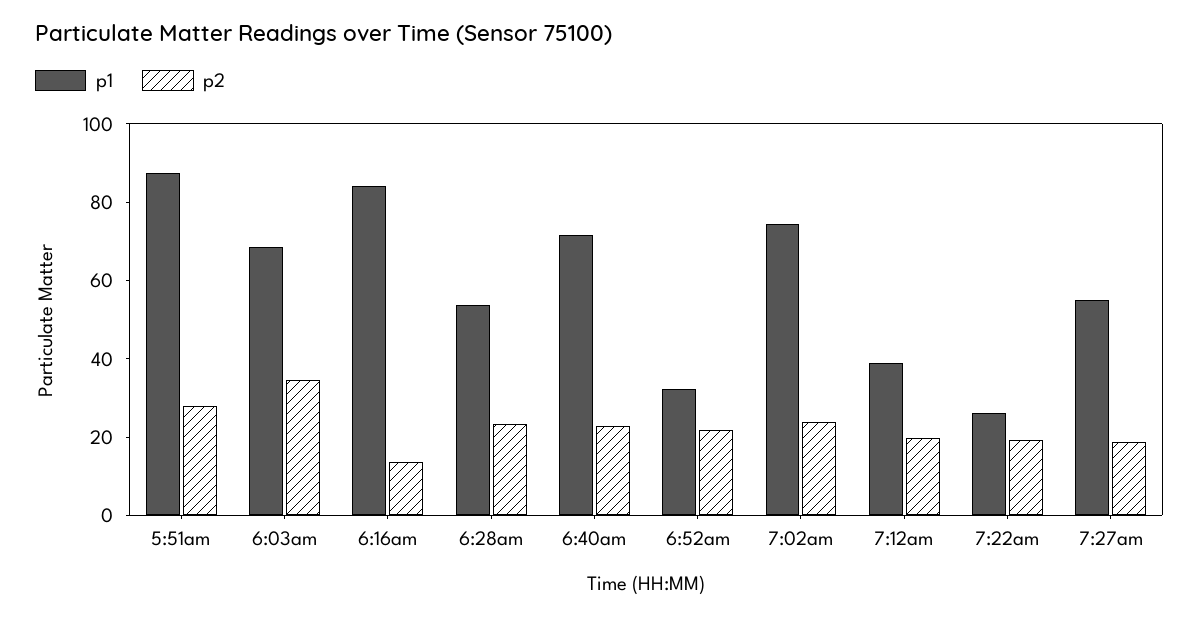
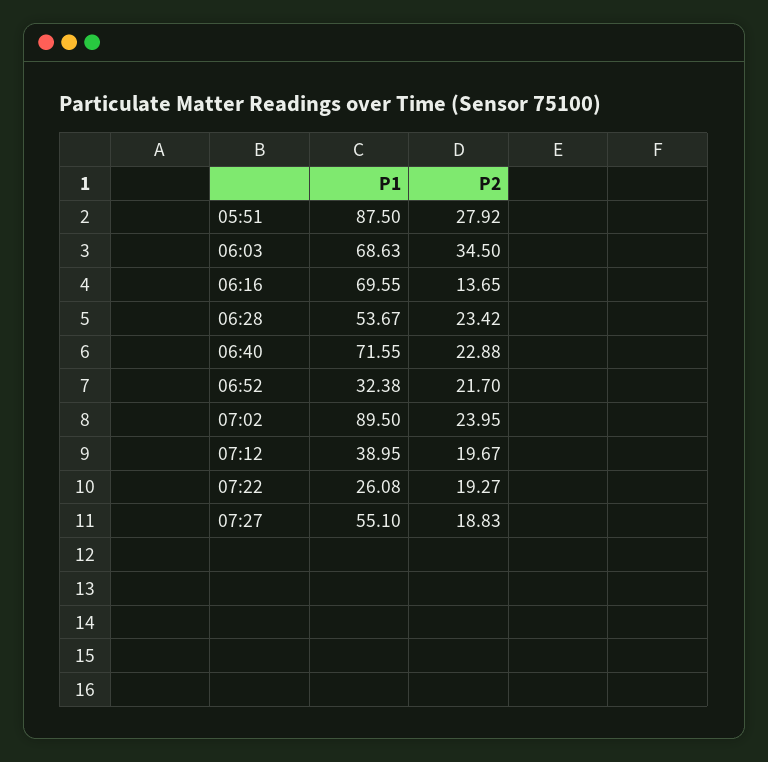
  {
    "p1": {
      "5:51am": 87.5,
      "6:03am": 68.63,
-     "6:16am": 85,
+     "6:16am": 69.55,
      "6:28am": 53.67,
      "6:40am": 71.55,
      "6:52am": 32.38,
-     "7:02am": 75,
+     "7:02am": 89.5,
      "7:12am": 38.95,
      "7:22am": 26.08,
      "7:27am": 55.1
    },
    "p2": {
      "5:51am": 27.92,
      "6:03am": 34.5,
      "6:16am": 13.65,
      "6:28am": 23.42,
      "6:40am": 22.88,
      "6:52am": 21.7,
      "7:02am": 23.95,
      "7:12am": 19.67,
      "7:22am": 19.27,
      "7:27am": 18.83
    }
  }

